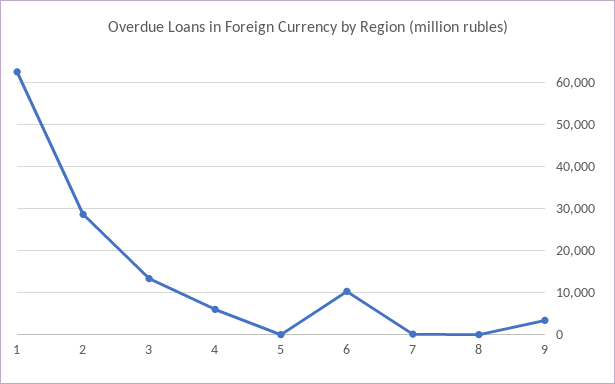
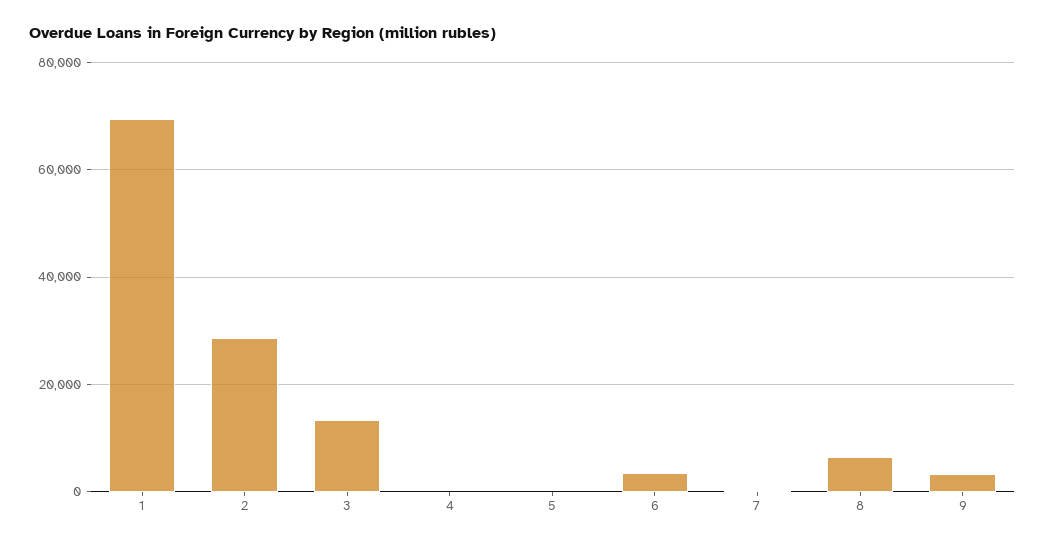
  {
-   "1": 62000,
+   "1": 70000,
    "2": 28000,
    "3": 14000,
-   "4": 6000,
+   "4": 0,
    "5": 0,
-   "6": 10000,
+   "6": 4000,
    "7": 0,
-   "8": 0,
+   "8": 6000,
    "9": 4000
  }

